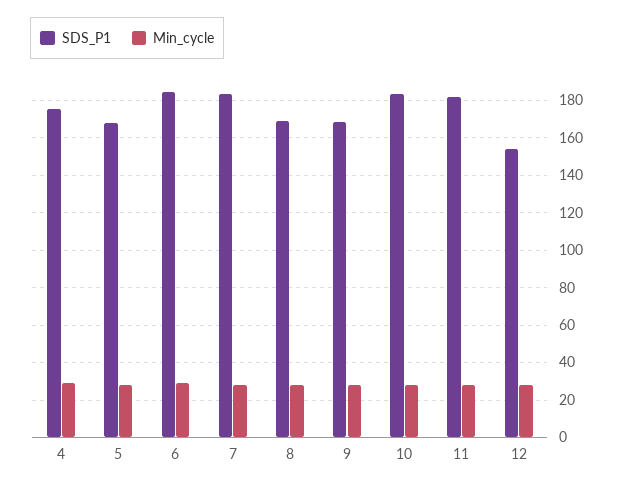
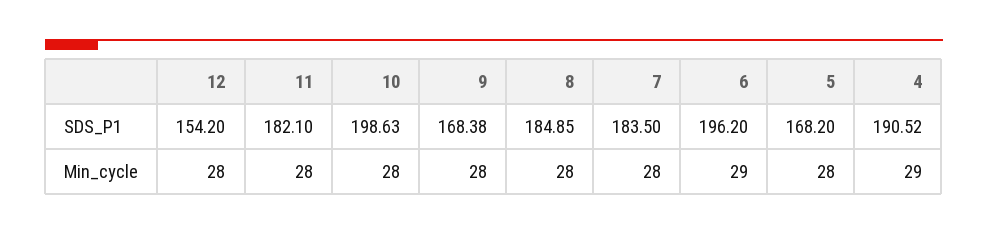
  {
    "SDS_P1": {
-     "4": 175,
+     "4": 190.52,
      "5": 168.2,
-     "6": 185,
+     "6": 196.2,
      "7": 183.5,
-     "8": 170,
+     "8": 184.85,
      "9": 168.38,
-     "10": 185,
+     "10": 198.63,
      "11": 182.1,
      "12": 154.2
    },
    "Min_cycle": {
      "4": 29,
      "5": 28,
      "6": 29,
      "7": 28,
      "8": 28,
      "9": 28,
      "10": 28,
      "11": 28,
      "12": 28
    }
  }

